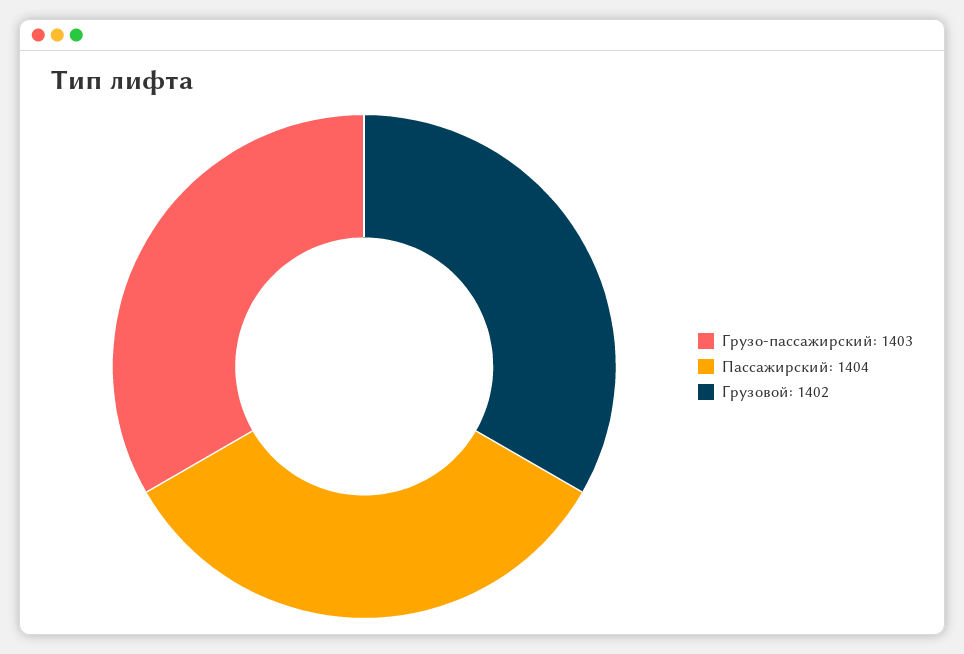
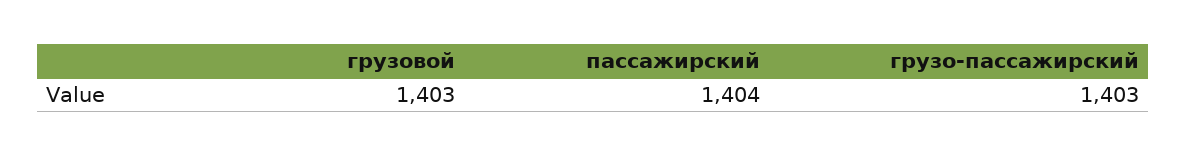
  {
    "Грузо-пассажирский": 1403,
    "Пассажирский": 1404,
-   "Грузовой": 1402
+   "Грузовой": 1403
  }

